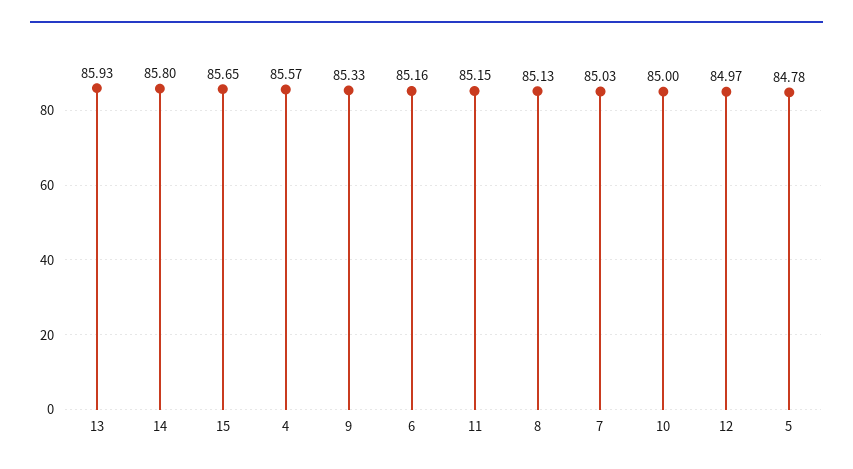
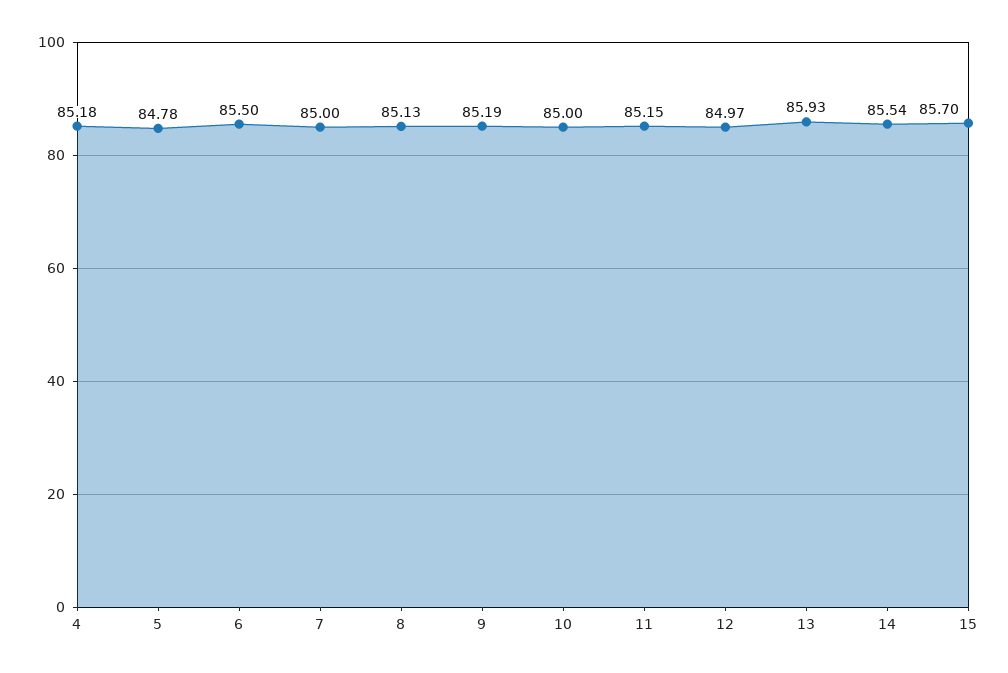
  {
    "13": 85.93,
-   "14": 85.8,
+   "14": 85.54,
-   "15": 85.65,
+   "15": 85.7,
-   "4": 85.57,
+   "4": 85.18,
-   "9": 85.33,
+   "9": 85.19,
-   "6": 85.16,
+   "6": 85.5,
    "11": 85.15,
    "8": 85.13,
-   "7": 85.03,
+   "7": 85,
    "10": 85,
    "12": 84.97,
    "5": 84.78
  }

